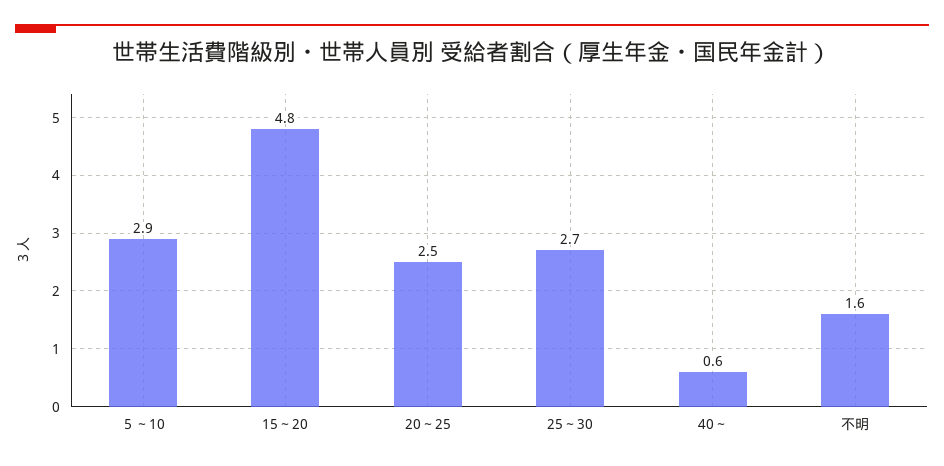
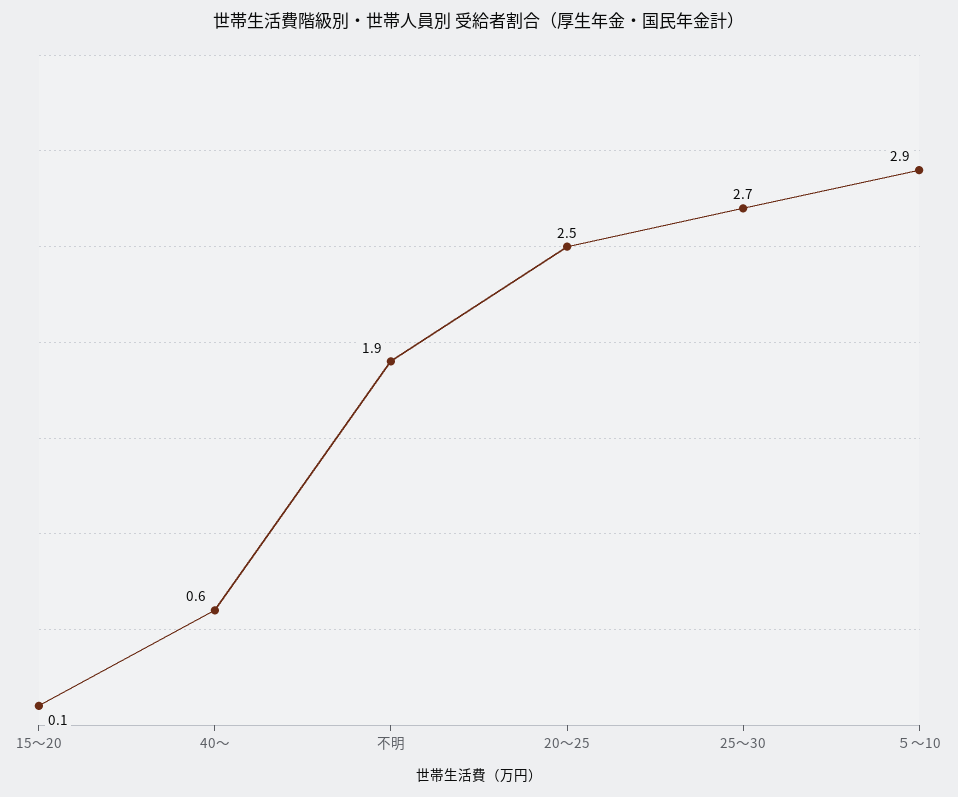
  {
    "５～10": 2.9,
-   "15～20": 4.8,
+   "15～20": 0.1,
    "20～25": 2.5,
    "25～30": 2.7,
    "40～": 0.6,
-   "不明": 1.6
+   "不明": 1.9
  }

